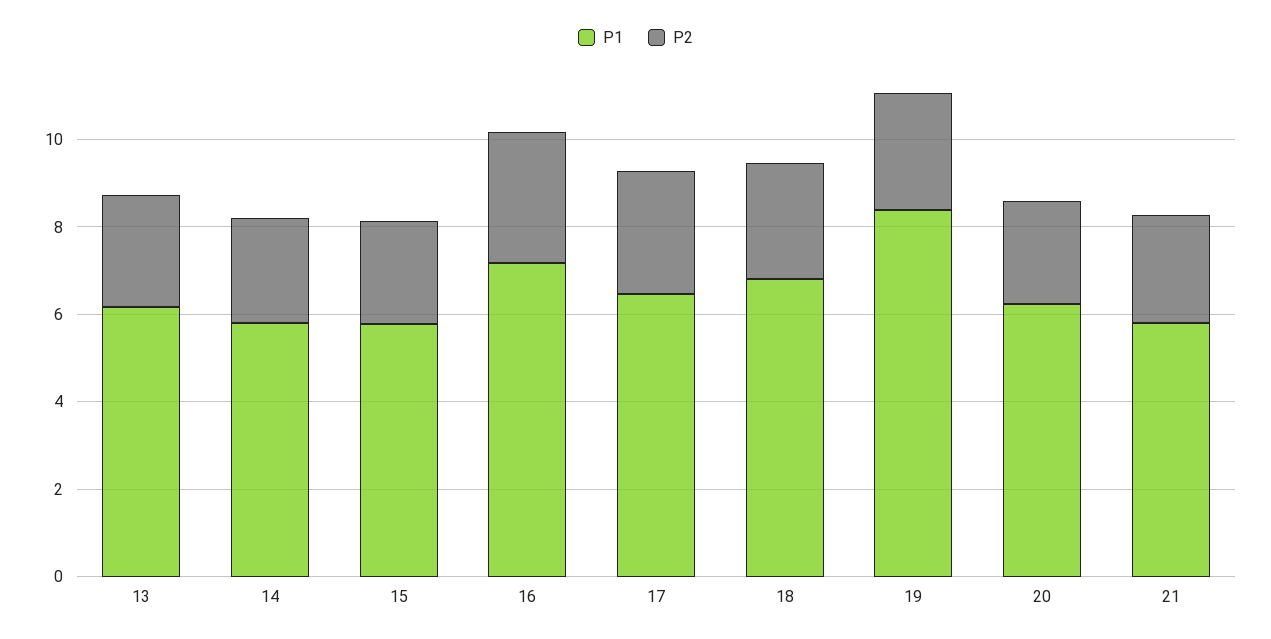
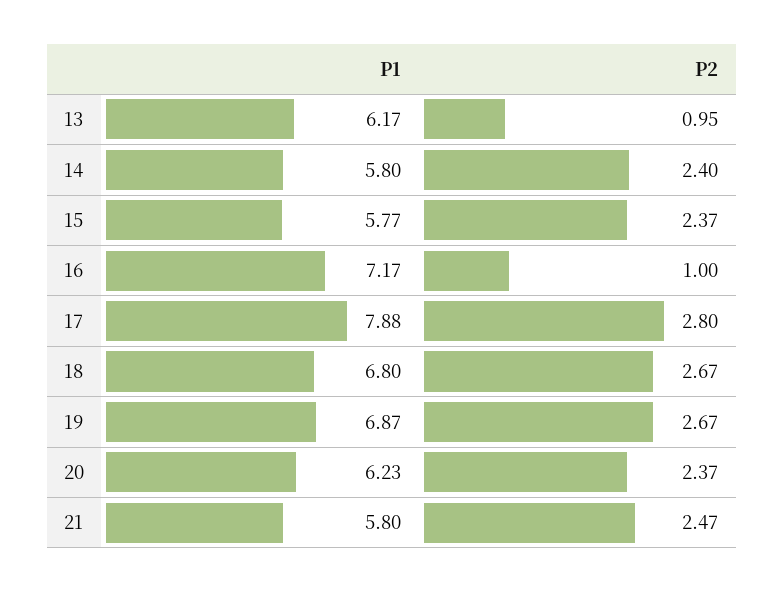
  {
    "P1": {
      "13": 6.17,
      "14": 5.8,
      "15": 5.77,
      "16": 7.17,
-     "17": 6.5,
+     "17": 7.88,
      "18": 6.8,
-     "19": 8.5,
+     "19": 6.87,
      "20": 6.23,
      "21": 5.8
    },
    "P2": {
-     "13": 2.5,
+     "13": 0.95,
      "14": 2.4,
      "15": 2.37,
-     "16": 3,
+     "16": 1,
      "17": 2.8,
      "18": 2.67,
      "19": 2.67,
      "20": 2.37,
      "21": 2.47
    }
  }

